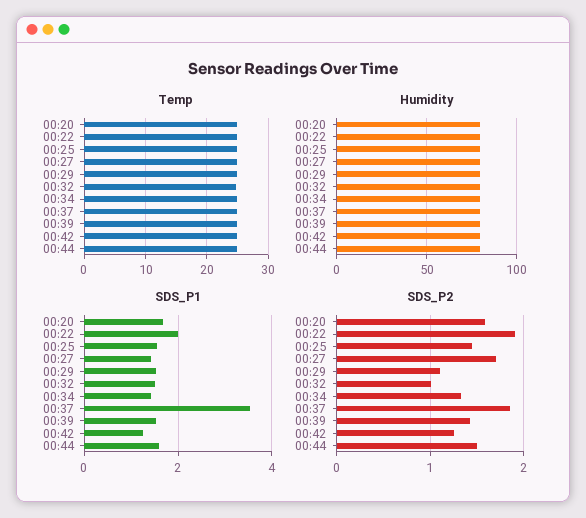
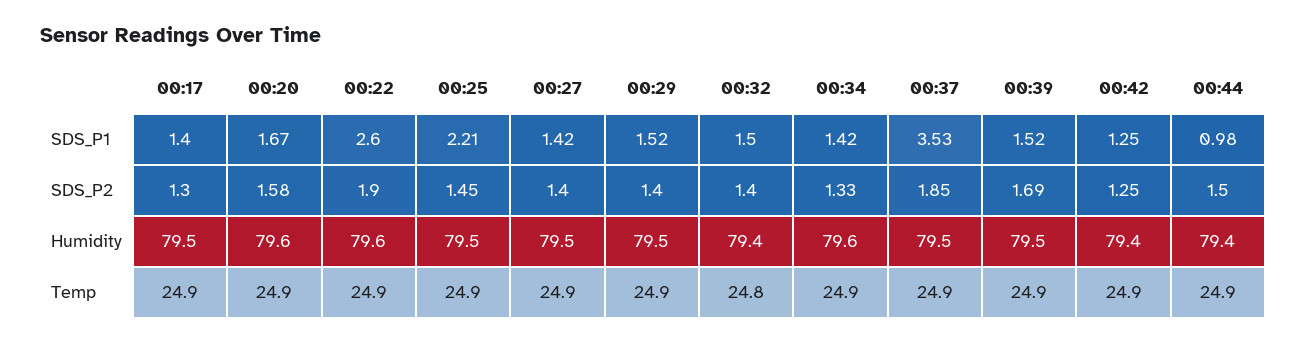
  {
    "Temp": {
      "00:20": 24.9,
      "00:22": 24.9,
      "00:25": 24.9,
      "00:27": 24.9,
      "00:29": 24.9,
      "00:32": 24.8,
      "00:34": 24.9,
      "00:37": 24.9,
      "00:39": 24.9,
      "00:42": 24.9,
-     "00:44": 24.9
+     "00:44": 24.9,
+     "00:17": 24.9
    },
    "Humidity": {
      "00:20": 79.6,
      "00:22": 79.6,
      "00:25": 79.5,
      "00:27": 79.5,
      "00:29": 79.5,
      "00:32": 79.4,
      "00:34": 79.6,
      "00:37": 79.5,
      "00:39": 79.5,
      "00:42": 79.4,
-     "00:44": 79.4
+     "00:44": 79.4,
+     "00:17": 79.5
    },
    "SDS_P1": {
      "00:20": 1.67,
-     "00:22": 2,
+     "00:22": 2.6,
-     "00:25": 1.6,
+     "00:25": 2.21,
      "00:27": 1.42,
      "00:29": 1.52,
      "00:32": 1.5,
      "00:34": 1.42,
      "00:37": 3.53,
      "00:39": 1.52,
      "00:42": 1.25,
-     "00:44": 1.6
+     "00:44": 0.98,
+     "00:17": 1.4
    },
    "SDS_P2": {
      "00:20": 1.58,
      "00:22": 1.9,
      "00:25": 1.45,
-     "00:27": 1.7,
+     "00:27": 1.4,
-     "00:29": 1.1,
+     "00:29": 1.4,
-     "00:32": 1,
+     "00:32": 1.4,
      "00:34": 1.33,
      "00:37": 1.85,
-     "00:39": 1.4,
+     "00:39": 1.69,
      "00:42": 1.25,
-     "00:44": 1.5
+     "00:44": 1.5,
+     "00:17": 1.3
    }
  }

